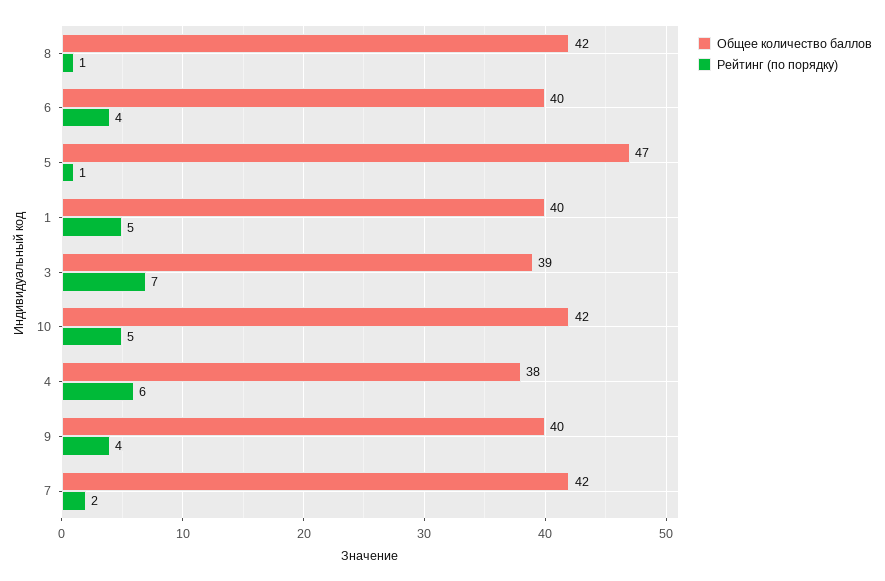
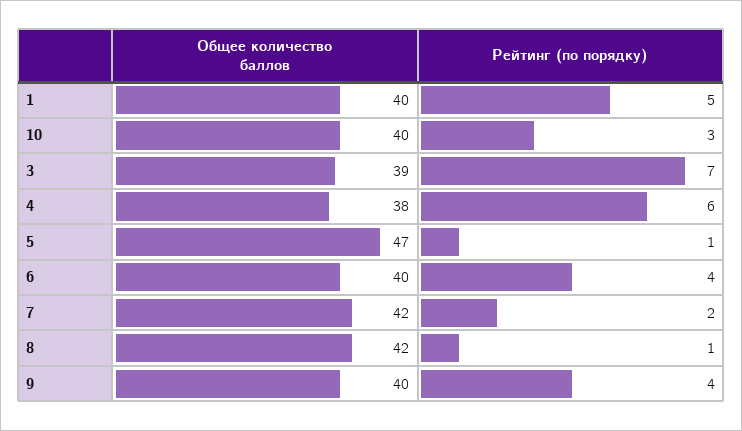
  {
    "Общее количество баллов": {
      "8": 42,
      "6": 40,
      "5": 47,
      "1": 40,
      "3": 39,
-     "10": 42,
+     "10": 40,
      "4": 38,
      "9": 40,
      "7": 42
    },
    "Рейтинг (по порядку)": {
      "8": 1,
      "6": 4,
      "5": 1,
      "1": 5,
      "3": 7,
-     "10": 5,
+     "10": 3,
      "4": 6,
      "9": 4,
      "7": 2
    }
  }

